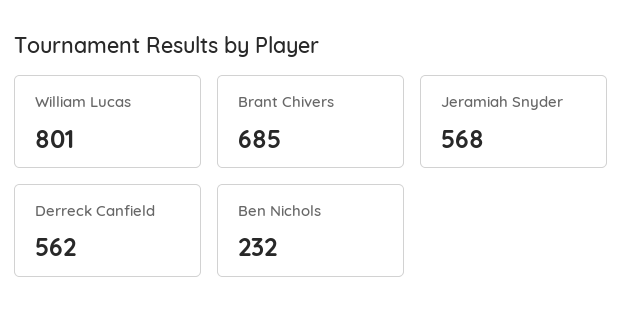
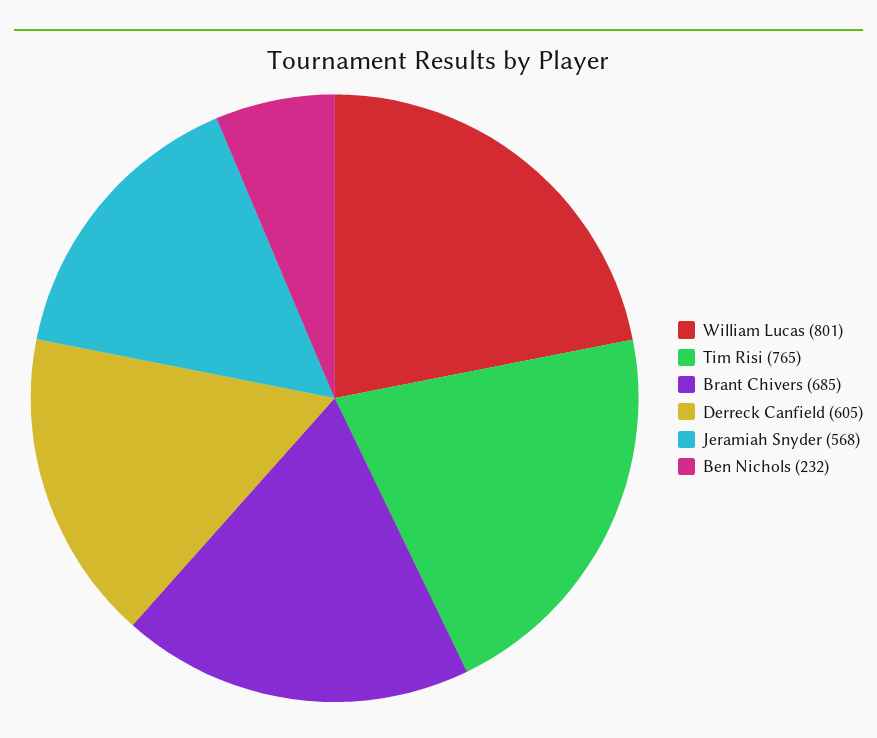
  {
    "William Lucas": 801,
    "Brant Chivers": 685,
    "Jeramiah Snyder": 568,
-   "Derreck Canfield": 562,
+   "Derreck Canfield": 605,
-   "Ben Nichols": 232
+   "Ben Nichols": 232,
+   "Tim Risi": 765
  }

